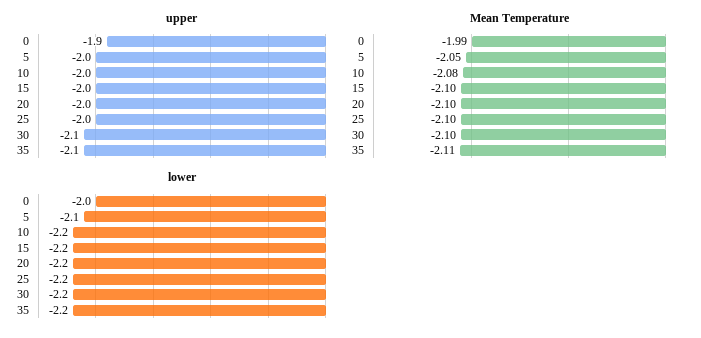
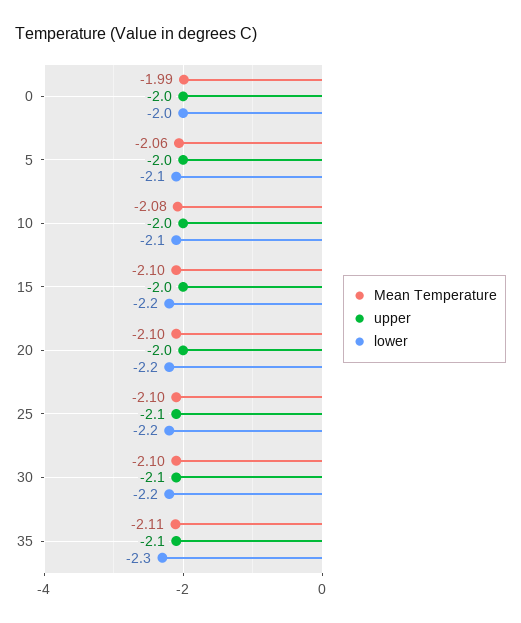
  {
    "upper": {
-     "0": -1.9,
+     "0": -2,
      "5": -2,
      "10": -2,
      "15": -2,
      "20": -2,
-     "25": -2,
+     "25": -2.1,
      "30": -2.1,
      "35": -2.1
    },
    "Mean Temperature": {
      "0": -1.99,
-     "5": -2.05,
+     "5": -2.06,
      "10": -2.08,
      "15": -2.1,
      "20": -2.1,
      "25": -2.1,
      "30": -2.1,
      "35": -2.11
    },
    "lower": {
      "0": -2,
      "5": -2.1,
-     "10": -2.2,
+     "10": -2.1,
      "15": -2.2,
      "20": -2.2,
      "25": -2.2,
      "30": -2.2,
-     "35": -2.2
+     "35": -2.3
    }
  }

